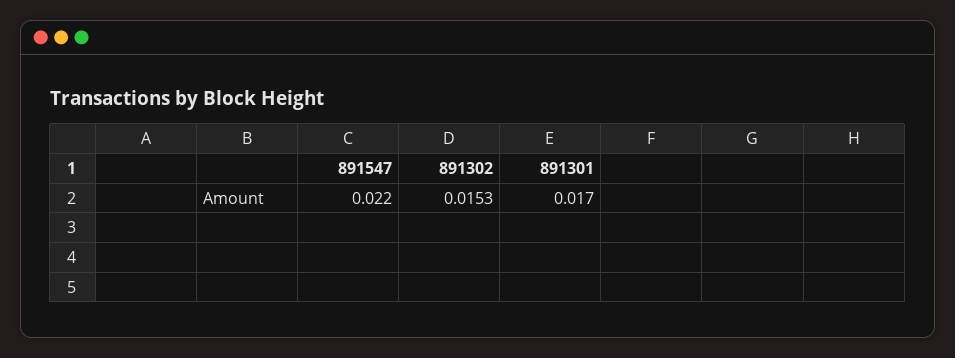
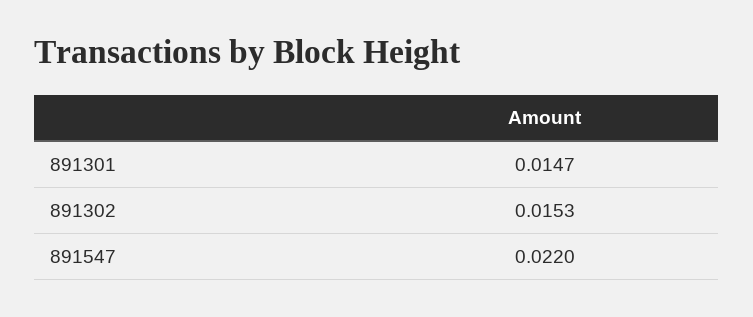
  {
    "891547": 0.022,
    "891302": 0.0153,
-   "891301": 0.017
+   "891301": 0.0147
  }

